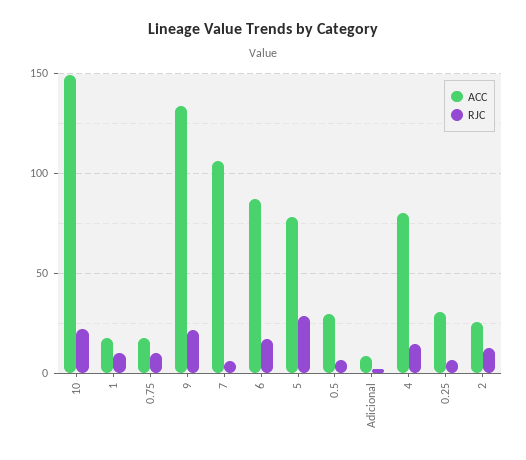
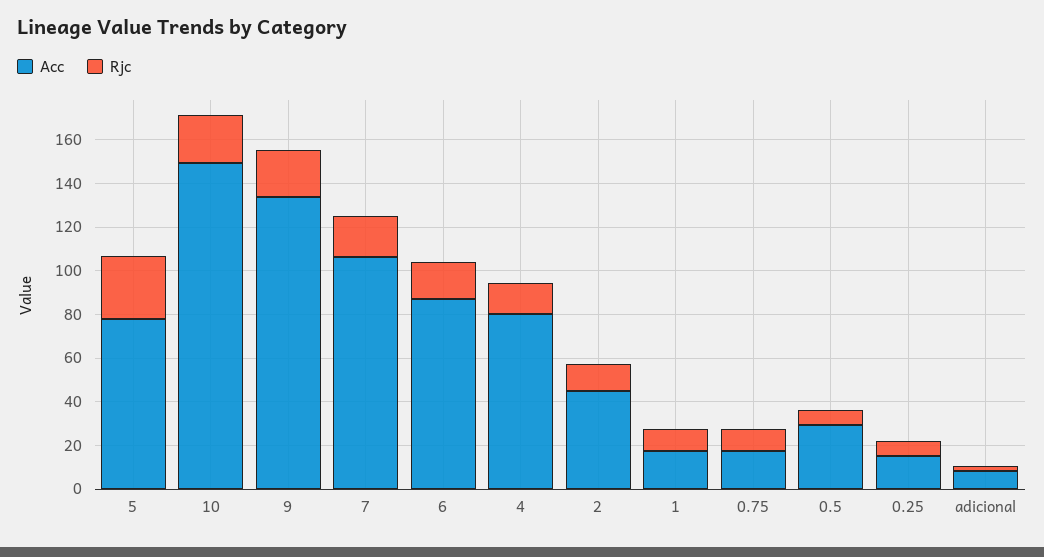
  {
    "ACC": {
      "10": 150,
      "1": 15,
      "0.75": 15,
      "9": 135,
      "7": 105,
      "6": 85,
      "5": 80,
      "0.5": 30,
      "Adicional": 10,
      "4": 80,
-     "0.25": 30,
+     "0.25": 15,
-     "2": 25
+     "2": 45
    },
    "RJC": {
      "10": 20,
      "1": 10,
      "0.75": 10,
      "9": 20,
-     "7": 5,
+     "7": 20,
      "6": 15,
      "5": 30,
      "0.5": 5,
      "Adicional": 0,
      "4": 15,
      "0.25": 5,
      "2": 10
    }
  }

